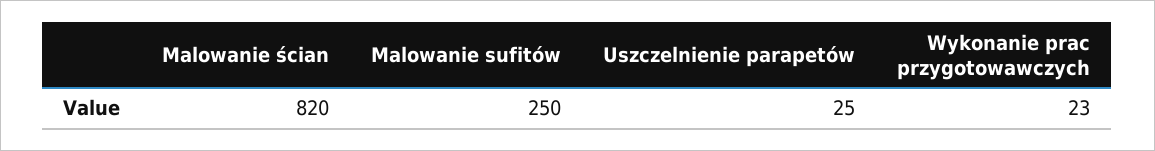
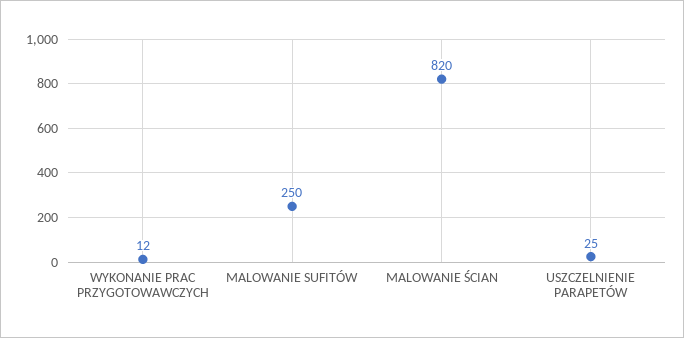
  {
    "Malowanie ścian": 820,
    "Malowanie sufitów": 250,
    "Uszczelnienie parapetów": 25,
-   "Wykonanie prac przygotowawczych": 23
+   "Wykonanie prac przygotowawczych": 12
  }

